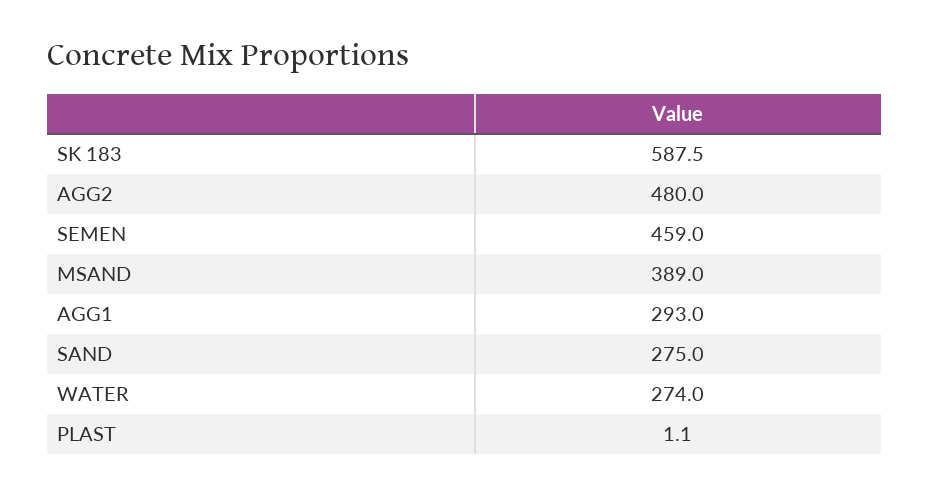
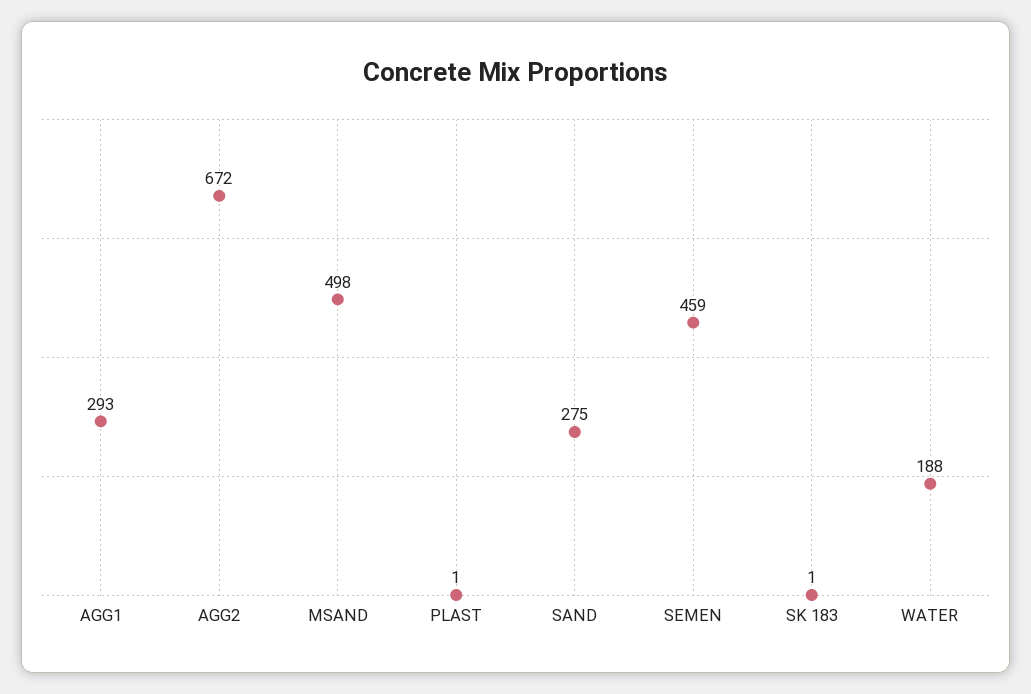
  {
-   "SK 183": 587.5,
+   "SK 183": 1,
-   "AGG2": 480,
+   "AGG2": 672,
    "SEMEN": 459,
-   "MSAND": 389,
+   "MSAND": 498,
    "AGG1": 293,
    "SAND": 275,
-   "WATER": 274,
+   "WATER": 188,
    "PLAST": 1.1
  }

